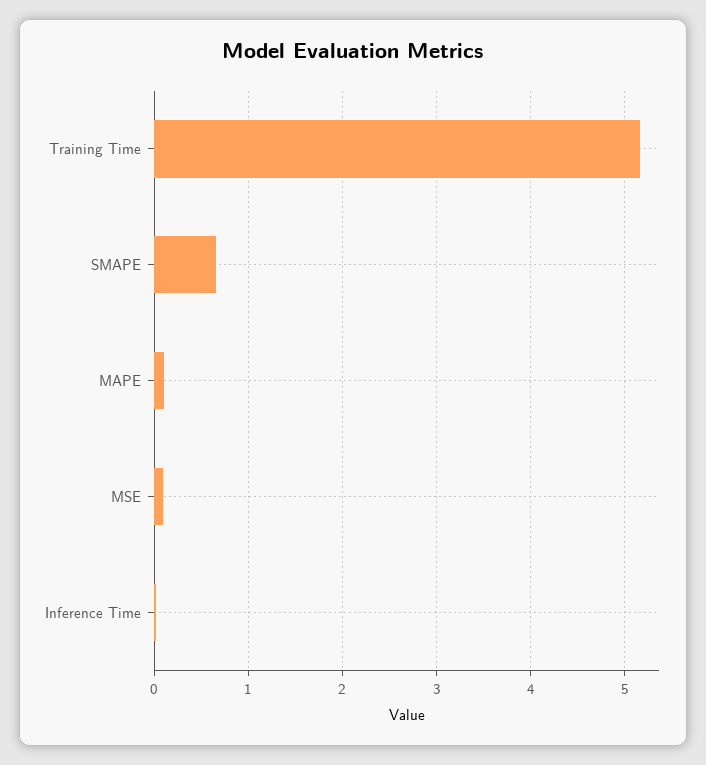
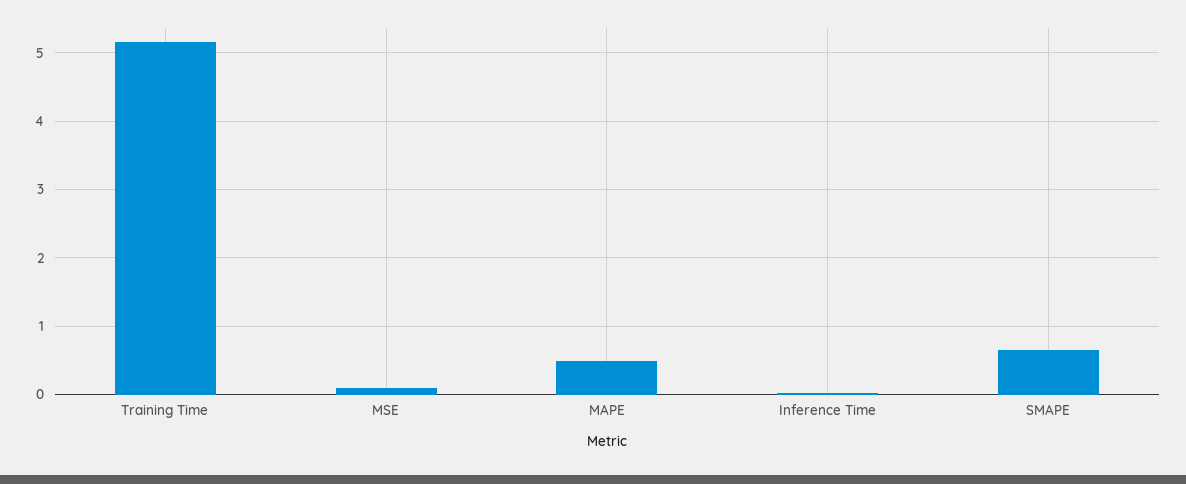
  {
    "Training Time": 5.2,
    "SMAPE": 0.7,
-   "MAPE": 0.1,
+   "MAPE": 0.5,
    "MSE": 0.1,
    "Inference Time": 0
  }

